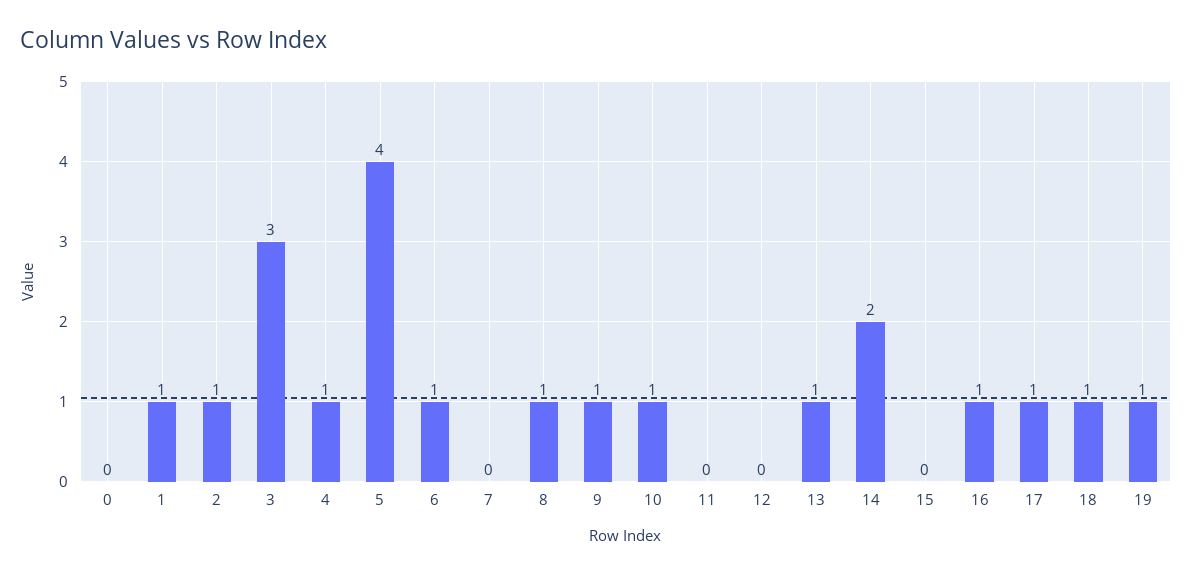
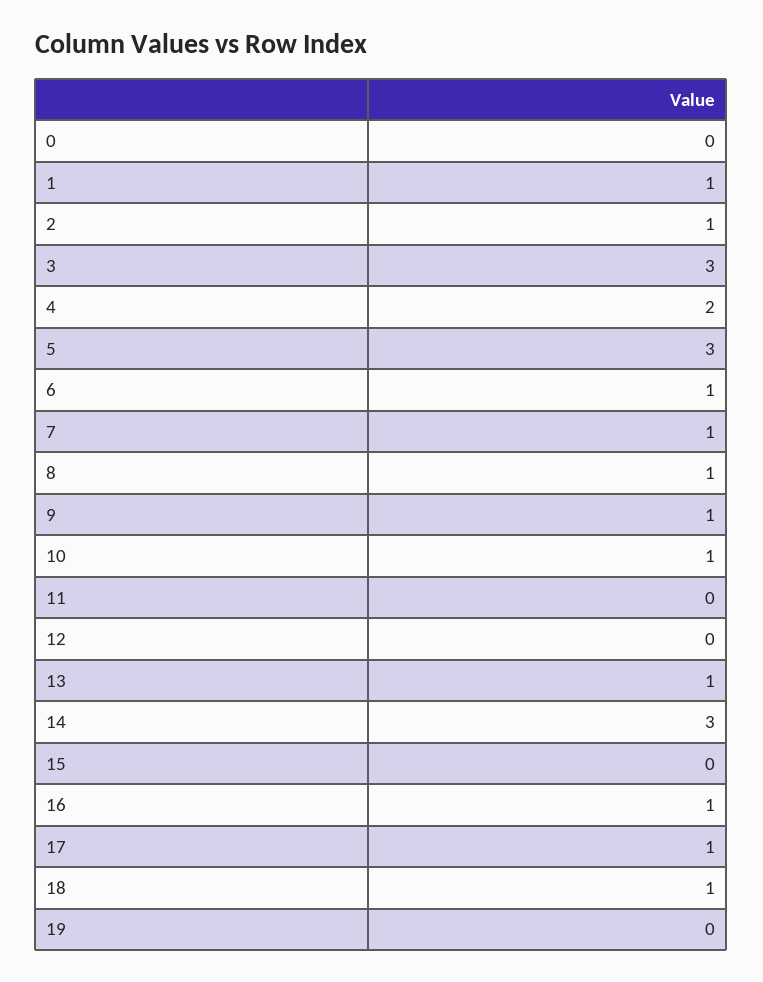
  {
    "0": 0,
    "1": 1,
    "2": 1,
    "3": 3,
-   "4": 1,
+   "4": 2,
-   "5": 4,
+   "5": 3,
    "6": 1,
-   "7": 0,
+   "7": 1,
    "8": 1,
    "9": 1,
    "10": 1,
    "11": 0,
    "12": 0,
    "13": 1,
-   "14": 2,
+   "14": 3,
    "15": 0,
    "16": 1,
    "17": 1,
    "18": 1,
-   "19": 1
+   "19": 0
  }

